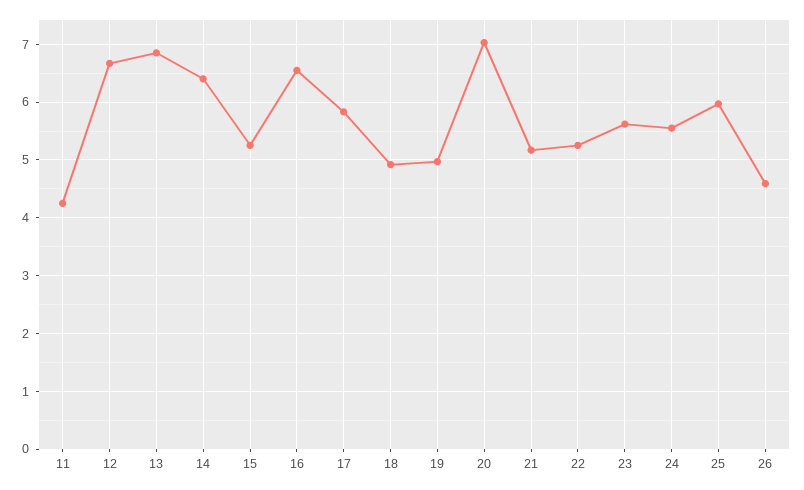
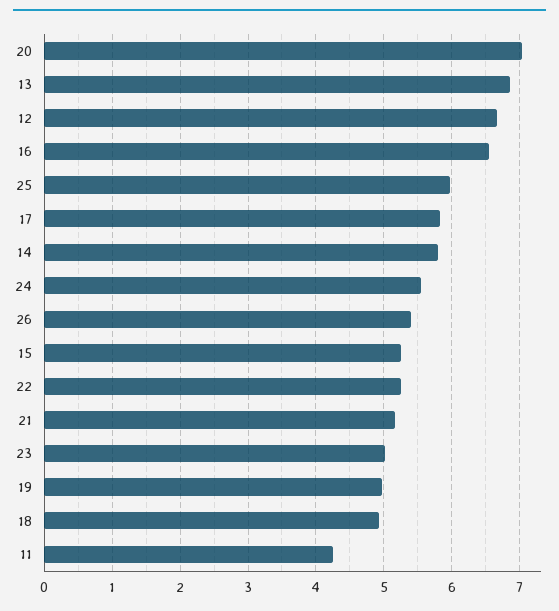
  {
    "11": 4.3,
    "12": 6.7,
    "13": 6.9,
-   "14": 6.4,
+   "14": 5.8,
    "15": 5.3,
    "16": 6.6,
    "17": 5.8,
    "18": 4.9,
    "19": 5,
    "20": 7,
    "21": 5.2,
    "22": 5.3,
-   "23": 5.6,
+   "23": 5,
    "24": 5.6,
    "25": 6,
-   "26": 4.6
+   "26": 5.4
  }

